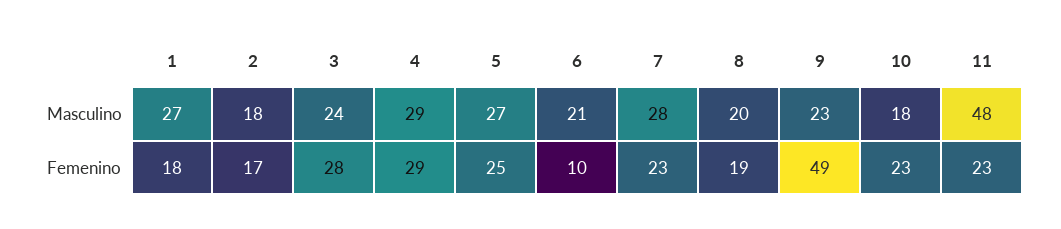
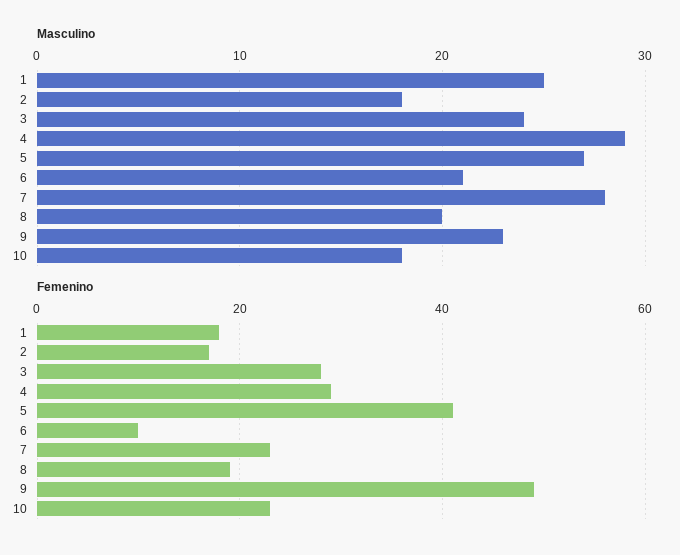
  {
    "Masculino": {
-     "1": 27,
+     "1": 25,
      "2": 18,
      "3": 24,
      "4": 29,
      "5": 27,
      "6": 21,
      "7": 28,
      "8": 20,
      "9": 23,
-     "10": 18,
+     "10": 18
-     "11": 48
    },
    "Femenino": {
      "1": 18,
      "2": 17,
      "3": 28,
      "4": 29,
-     "5": 25,
+     "5": 40,
      "6": 10,
      "7": 23,
      "8": 19,
      "9": 49,
-     "10": 23,
+     "10": 23
-     "11": 23
    }
  }

